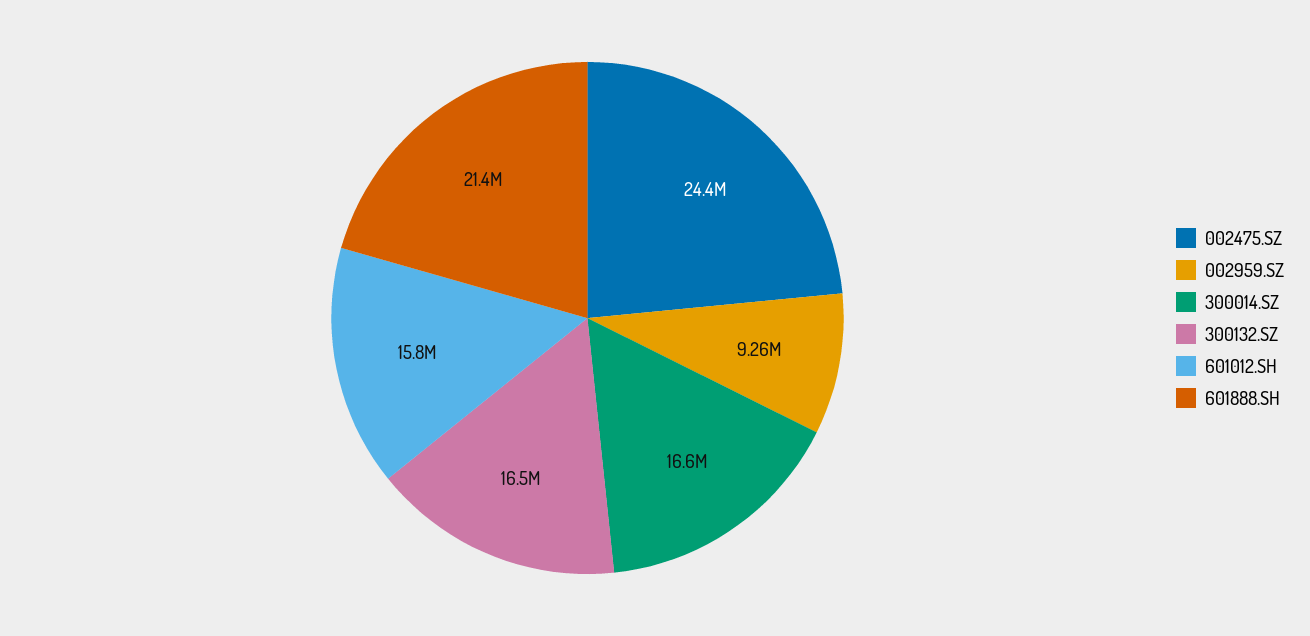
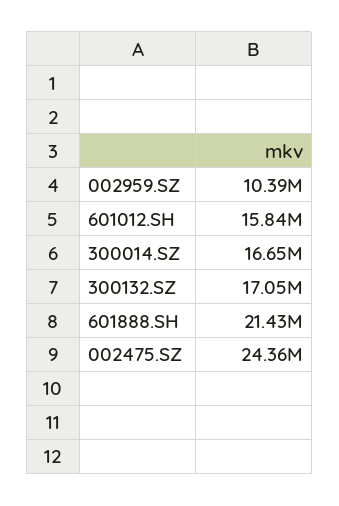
  {
    "002475.SZ": 24360000,
-   "002959.SZ": 9260000,
+   "002959.SZ": 10390000,
    "300014.SZ": 16650000,
-   "300132.SZ": 16500000,
+   "300132.SZ": 17050000,
    "601012.SH": 15840000,
    "601888.SH": 21430000
  }

